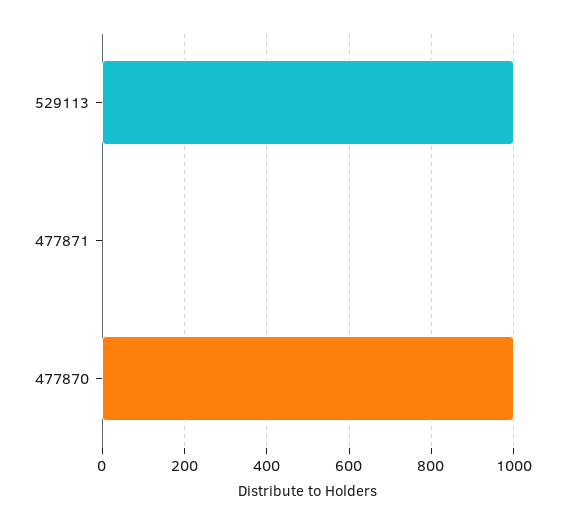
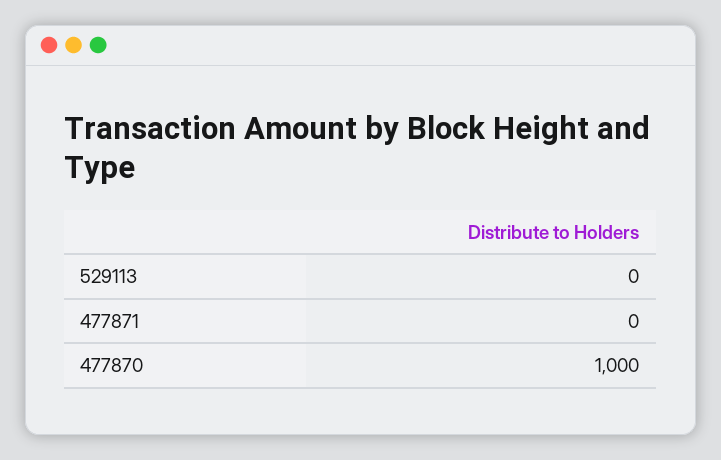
  {
-   "529113": 1000,
+   "529113": 0,
    "477871": 0,
    "477870": 1000
  }

